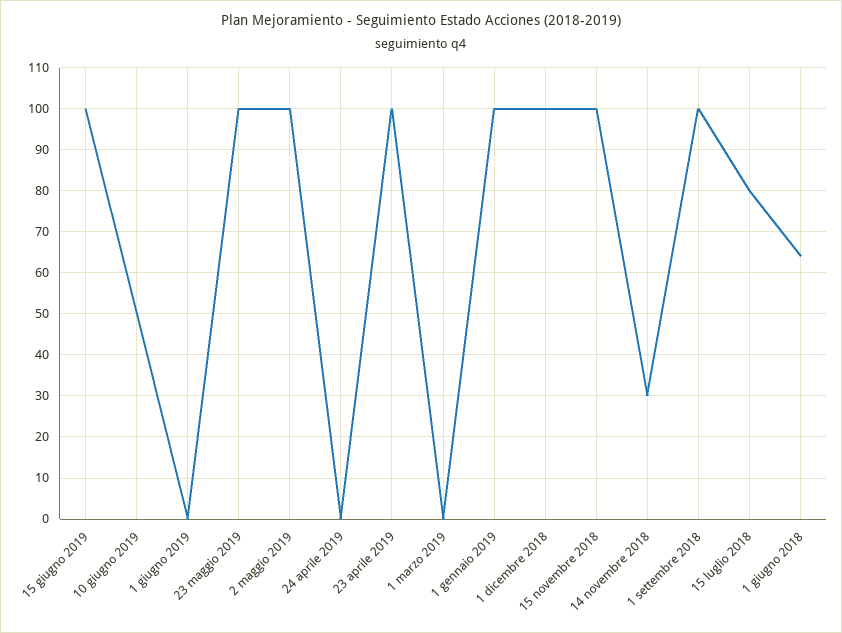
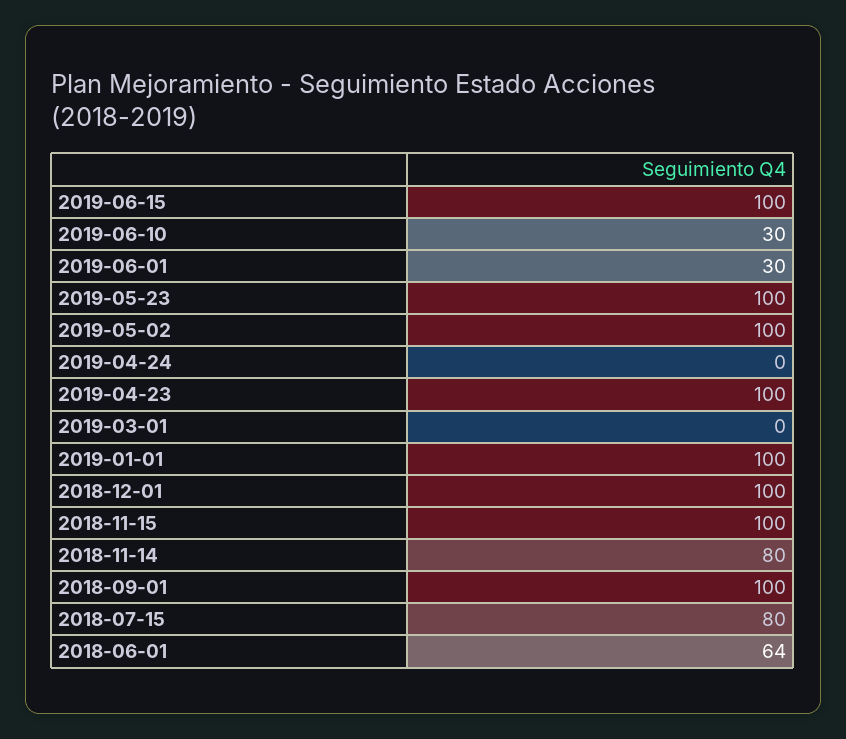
  {
    "15 giugno 2019": 100,
-   "10 giugno 2019": 50,
+   "10 giugno 2019": 30,
-   "1 giugno 2019": 0,
+   "1 giugno 2019": 30,
    "23 maggio 2019": 100,
    "2 maggio 2019": 100,
    "24 aprile 2019": 0,
    "23 aprile 2019": 100,
    "1 marzo 2019": 0,
    "1 gennaio 2019": 100,
    "1 dicembre 2018": 100,
    "15 novembre 2018": 100,
-   "14 novembre 2018": 30,
+   "14 novembre 2018": 80,
    "1 settembre 2018": 100,
    "15 luglio 2018": 80,
    "1 giugno 2018": 64
  }

